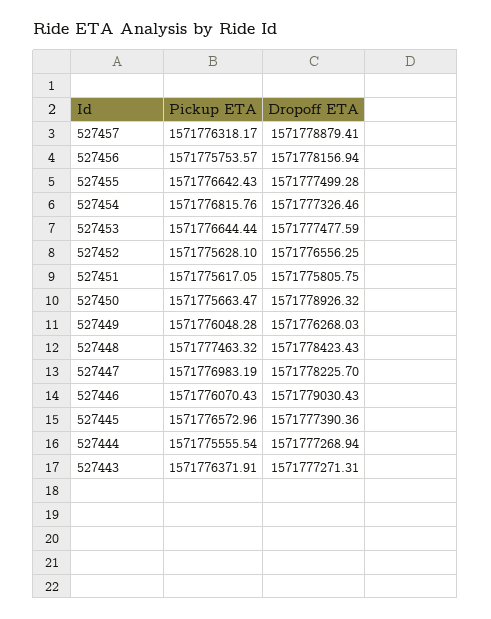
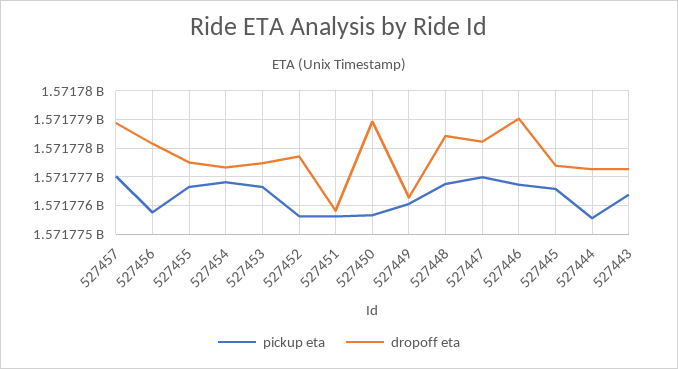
  {
    "Pickup ETA": {
-     "527457": 1571776318.17,
+     "527457": 1571777000,
      "527456": 1571775753.57,
      "527455": 1571776642.43,
      "527454": 1571776815.76,
      "527453": 1571776644.44,
      "527452": 1571775628.1,
      "527451": 1571775617.05,
      "527450": 1571775663.47,
      "527449": 1571776048.28,
-     "527448": 1571777463.32,
+     "527448": 1571776750,
      "527447": 1571776983.19,
-     "527446": 1571776070.43,
+     "527446": 1571776750,
      "527445": 1571776572.96,
      "527444": 1571775555.54,
      "527443": 1571776371.91
    },
    "Dropoff ETA": {
      "527457": 1571778879.41,
      "527456": 1571778156.94,
      "527455": 1571777499.28,
      "527454": 1571777326.46,
      "527453": 1571777477.59,
-     "527452": 1571776556.25,
+     "527452": 1571777750,
      "527451": 1571775805.75,
      "527450": 1571778926.32,
      "527449": 1571776268.03,
      "527448": 1571778423.43,
      "527447": 1571778225.7,
      "527446": 1571779030.43,
      "527445": 1571777390.36,
      "527444": 1571777268.94,
      "527443": 1571777271.31
    }
  }

